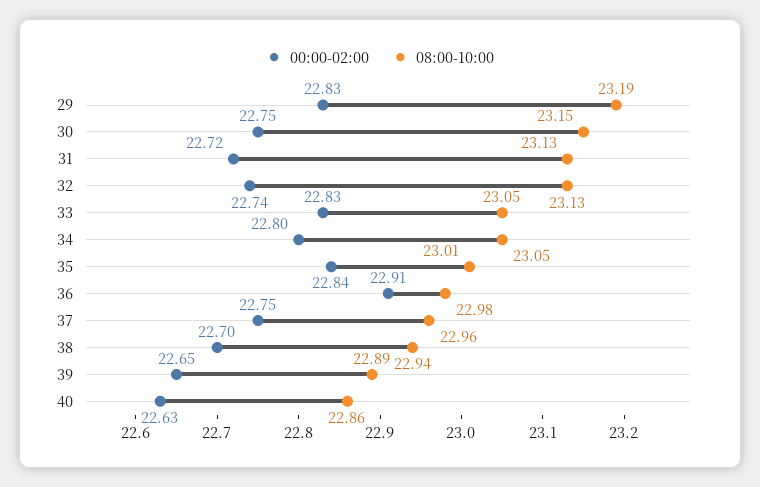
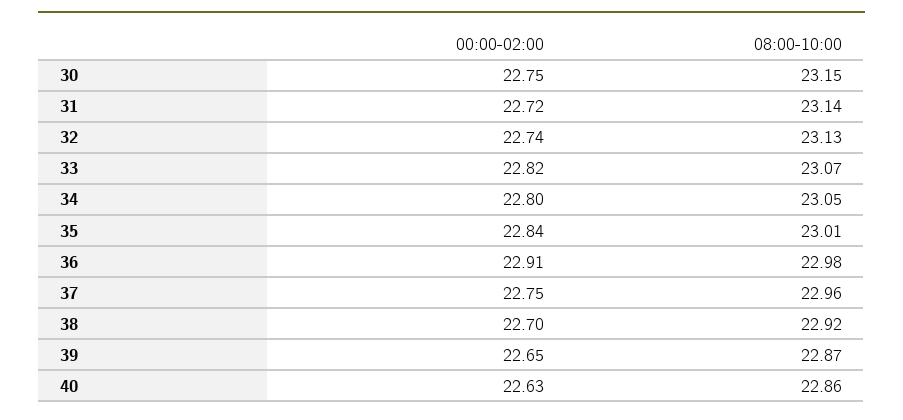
  {
    "00:00-02:00": {
-     "29": 22.83,
      "30": 22.75,
      "31": 22.72,
      "32": 22.74,
-     "33": 22.83,
+     "33": 22.82,
      "34": 22.8,
      "35": 22.84,
      "36": 22.91,
      "37": 22.75,
      "38": 22.7,
      "39": 22.65,
      "40": 22.63
    },
    "08:00-10:00": {
-     "29": 23.19,
      "30": 23.15,
-     "31": 23.13,
+     "31": 23.14,
      "32": 23.13,
-     "33": 23.05,
+     "33": 23.07,
      "34": 23.05,
      "35": 23.01,
      "36": 22.98,
      "37": 22.96,
-     "38": 22.94,
+     "38": 22.92,
-     "39": 22.89,
+     "39": 22.87,
      "40": 22.86
    }
  }

